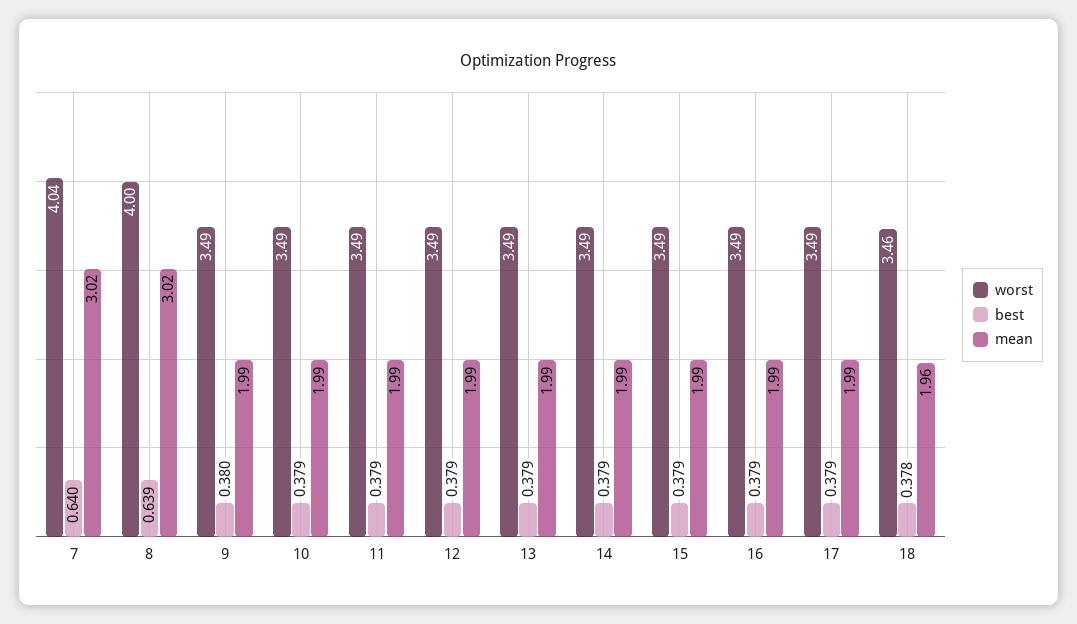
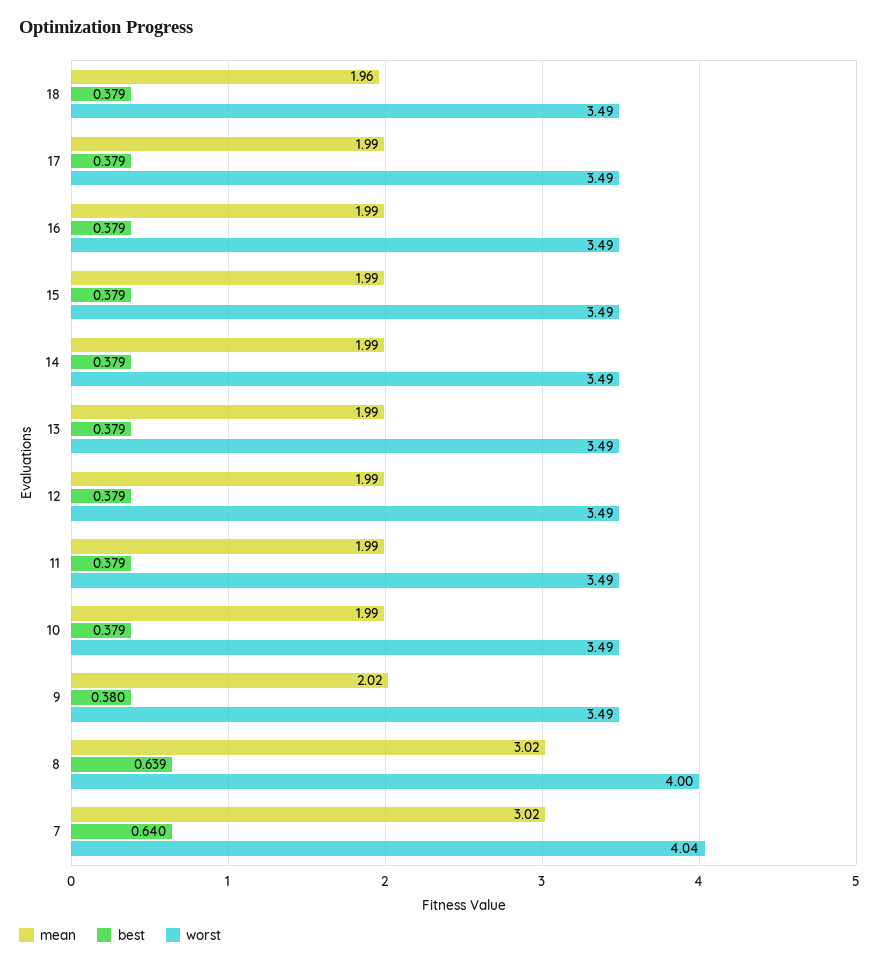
  {
    "worst": {
      "7": 4.04,
      "8": 4,
      "9": 3.49,
      "10": 3.49,
      "11": 3.49,
      "12": 3.49,
      "13": 3.49,
      "14": 3.49,
      "15": 3.49,
      "16": 3.49,
      "17": 3.49,
-     "18": 3.46
+     "18": 3.49
    },
    "best": {
      "7": 0.64,
      "8": 0.639,
      "9": 0.38,
      "10": 0.379,
      "11": 0.379,
      "12": 0.379,
      "13": 0.379,
      "14": 0.379,
      "15": 0.379,
      "16": 0.379,
      "17": 0.379,
-     "18": 0.378
+     "18": 0.379
    },
    "mean": {
      "7": 3.02,
      "8": 3.02,
-     "9": 1.99,
+     "9": 2.02,
      "10": 1.99,
      "11": 1.99,
      "12": 1.99,
      "13": 1.99,
      "14": 1.99,
      "15": 1.99,
      "16": 1.99,
      "17": 1.99,
      "18": 1.96
    }
  }

